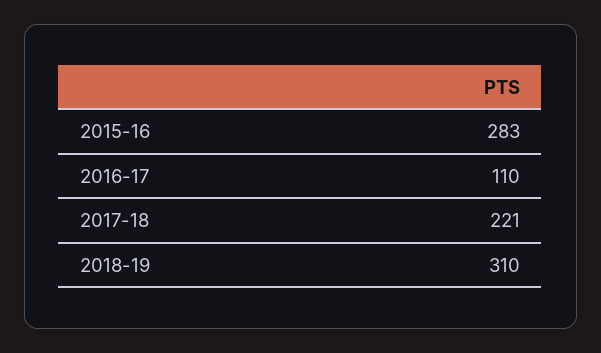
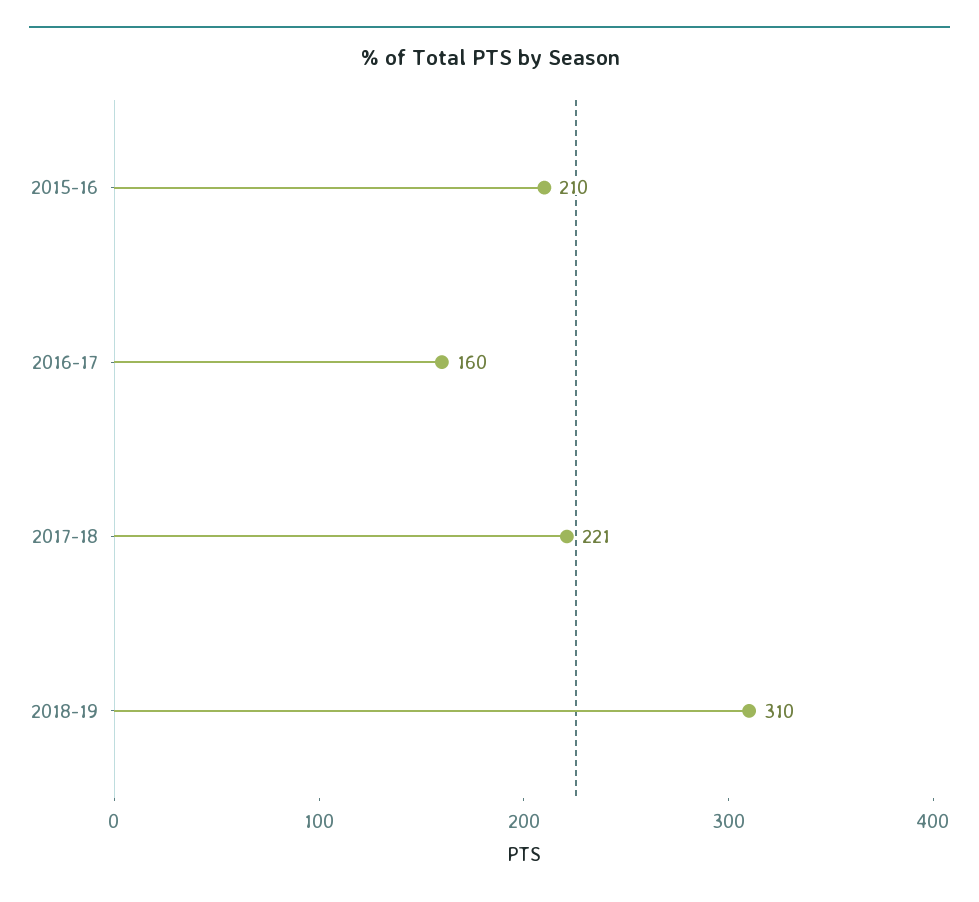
  {
-   "2015-16": 283,
+   "2015-16": 210,
-   "2016-17": 110,
+   "2016-17": 160,
    "2017-18": 221,
    "2018-19": 310
  }

